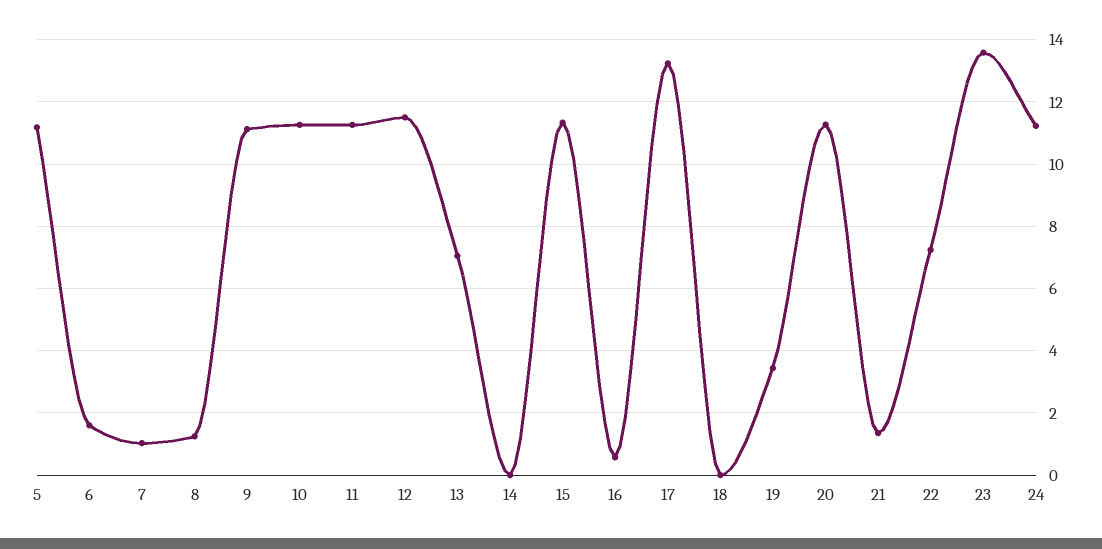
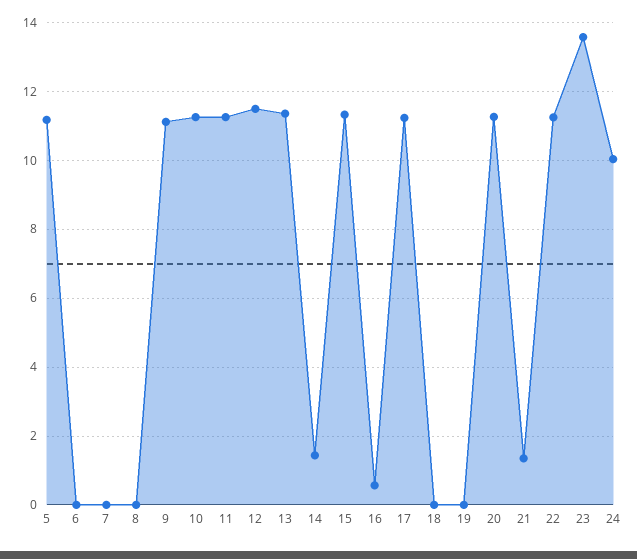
  {
    "5": 11.2,
-   "6": 1.6,
+   "6": 0,
-   "7": 1,
+   "7": 0,
-   "8": 1.2,
+   "8": 0,
    "9": 11.2,
    "10": 11.2,
    "11": 11.2,
    "12": 11.6,
-   "13": 7,
+   "13": 11.4,
-   "14": 0,
+   "14": 1.4,
    "15": 11.4,
    "16": 0.6,
-   "17": 13.2,
+   "17": 11.2,
    "18": 0,
-   "19": 3.4,
+   "19": 0,
    "20": 11.2,
    "21": 1.4,
-   "22": 7.2,
+   "22": 11.2,
    "23": 13.6,
-   "24": 11.2
+   "24": 10
  }

